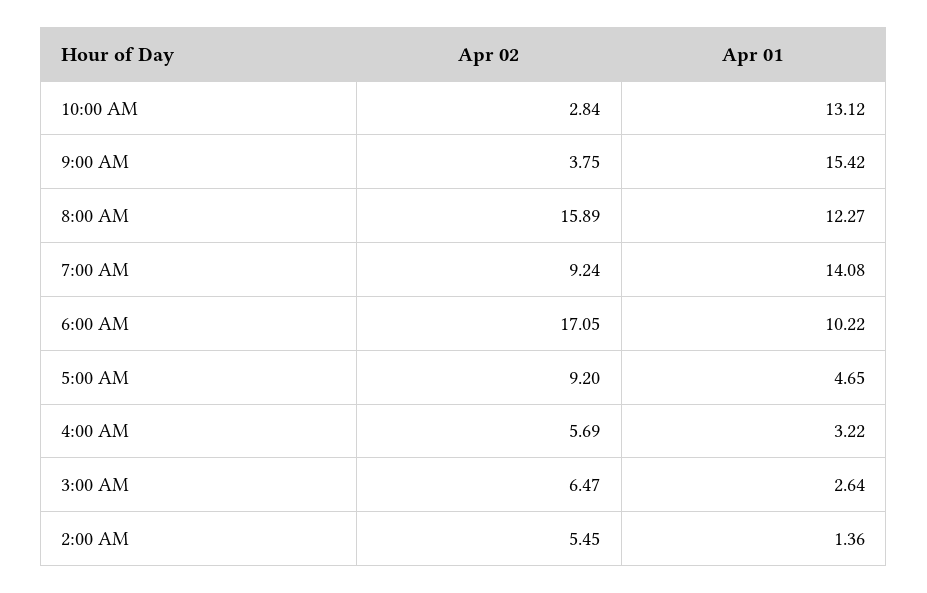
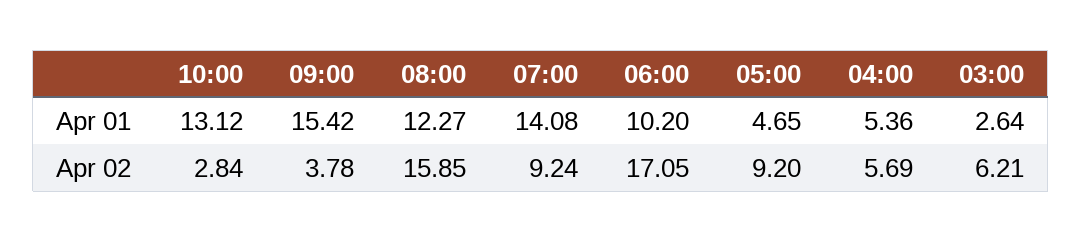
  {
    "Apr 02": {
      "10:00 AM": 2.84,
-     "9:00 AM": 3.75,
+     "9:00 AM": 3.78,
-     "8:00 AM": 15.89,
+     "8:00 AM": 15.85,
      "7:00 AM": 9.24,
      "6:00 AM": 17.05,
      "5:00 AM": 9.2,
      "4:00 AM": 5.69,
-     "3:00 AM": 6.47,
+     "3:00 AM": 6.21
-     "2:00 AM": 5.45
    },
    "Apr 01": {
      "10:00 AM": 13.12,
      "9:00 AM": 15.42,
      "8:00 AM": 12.27,
      "7:00 AM": 14.08,
-     "6:00 AM": 10.22,
+     "6:00 AM": 10.2,
      "5:00 AM": 4.65,
-     "4:00 AM": 3.22,
+     "4:00 AM": 5.36,
-     "3:00 AM": 2.64,
+     "3:00 AM": 2.64
-     "2:00 AM": 1.36
    }
  }

